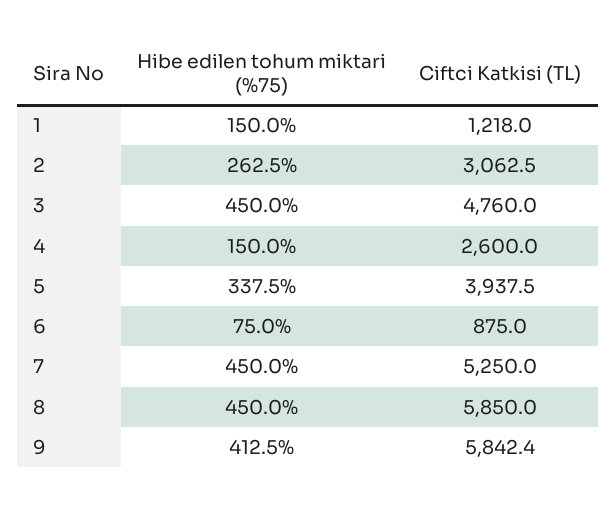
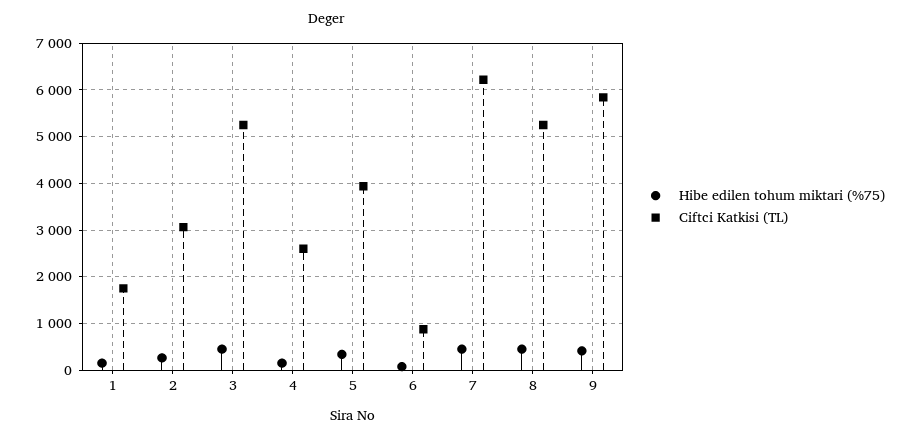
  {
    "Hibe edilen tohum miktari (%75)": {
      "1": 150,
      "2": 262.5,
      "3": 450,
      "4": 150,
      "5": 337.5,
      "6": 75,
      "7": 450,
      "8": 450,
      "9": 412.5
    },
    "Ciftci Katkisi (TL)": {
-     "1": 1218,
+     "1": 1800,
      "2": 3062.5,
-     "3": 4760,
+     "3": 5200,
      "4": 2600,
      "5": 3937.5,
      "6": 875,
-     "7": 5250,
+     "7": 6200,
-     "8": 5850,
+     "8": 5200,
      "9": 5842.4
    }
  }

